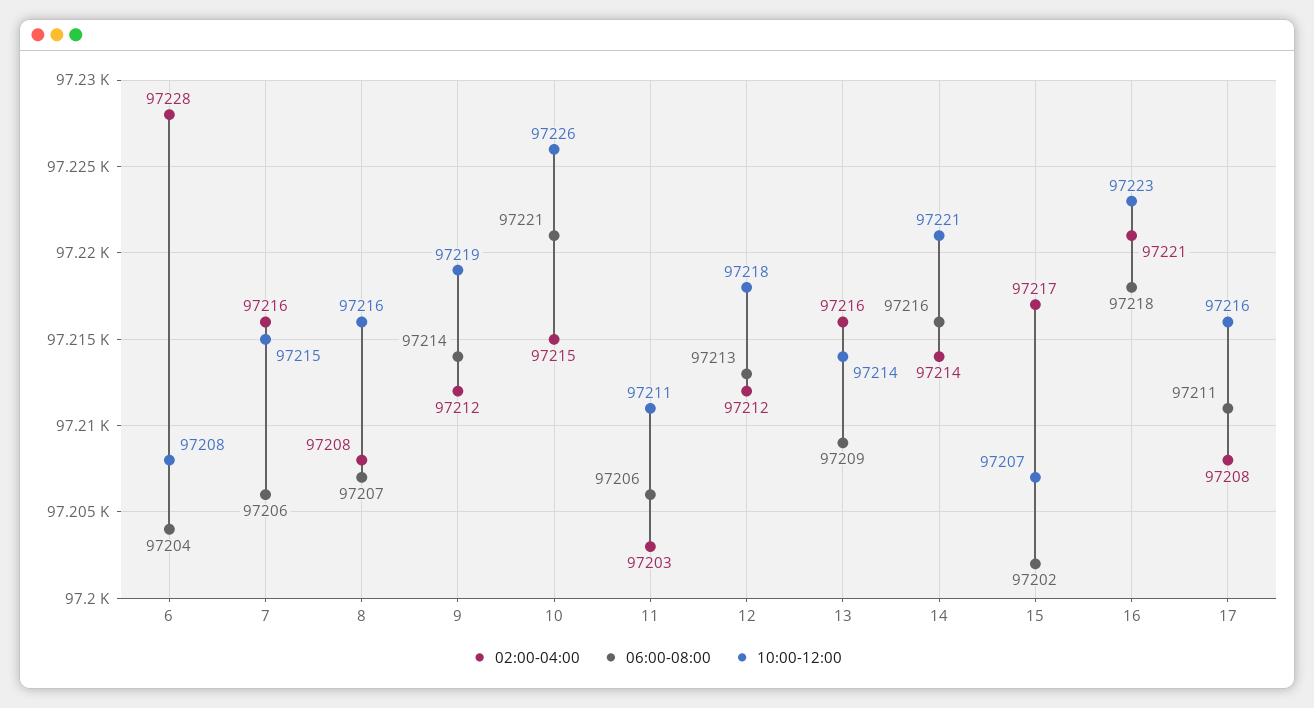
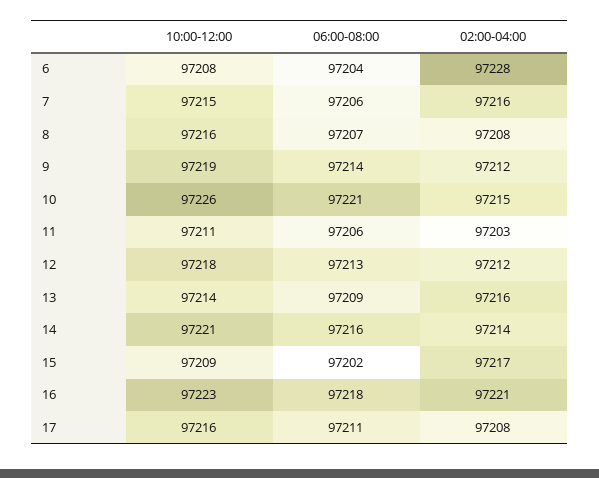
  {
    "02:00-04:00": {
      "6": 97228,
      "7": 97216,
      "8": 97208,
      "9": 97212,
      "10": 97215,
      "11": 97203,
      "12": 97212,
      "13": 97216,
      "14": 97214,
      "15": 97217,
      "16": 97221,
      "17": 97208
    },
    "06:00-08:00": {
      "6": 97204,
      "7": 97206,
      "8": 97207,
      "9": 97214,
      "10": 97221,
      "11": 97206,
      "12": 97213,
      "13": 97209,
      "14": 97216,
      "15": 97202,
      "16": 97218,
      "17": 97211
    },
    "10:00-12:00": {
      "6": 97208,
      "7": 97215,
      "8": 97216,
      "9": 97219,
      "10": 97226,
      "11": 97211,
      "12": 97218,
      "13": 97214,
      "14": 97221,
-     "15": 97207,
+     "15": 97209,
      "16": 97223,
      "17": 97216
    }
  }

